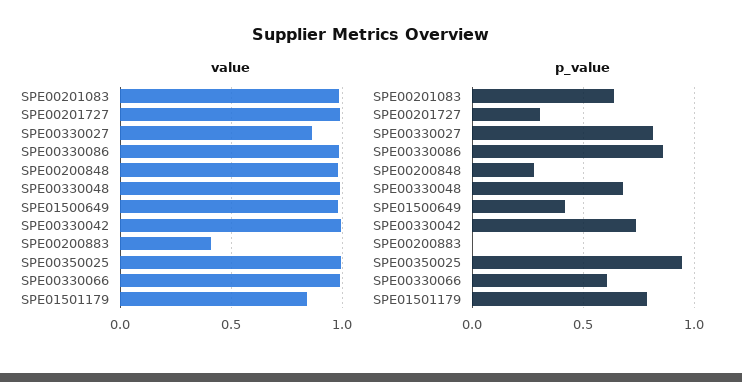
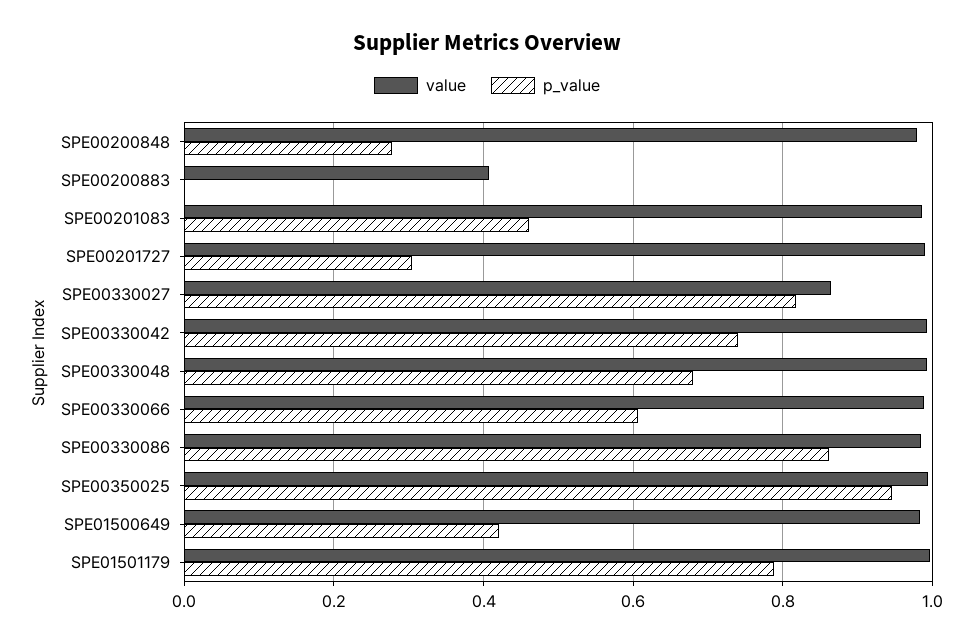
  {
    "value": {
      "SPE00201083": 0.98,
      "SPE00201727": 1,
      "SPE00330027": 0.86,
      "SPE00330086": 0.98,
      "SPE00200848": 0.98,
      "SPE00330048": 1,
      "SPE01500649": 0.98,
      "SPE00330042": 1,
      "SPE00200883": 0.4,
      "SPE00350025": 1,
      "SPE00330066": 0.98,
-     "SPE01501179": 0.85
+     "SPE01501179": 1
    },
    "p_value": {
-     "SPE00201083": 0.65,
+     "SPE00201083": 0.46,
      "SPE00201727": 0.3,
      "SPE00330027": 0.82,
      "SPE00330086": 0.86,
      "SPE00200848": 0.28,
      "SPE00330048": 0.68,
      "SPE01500649": 0.42,
      "SPE00330042": 0.74,
      "SPE00200883": 0,
      "SPE00350025": 0.94,
      "SPE00330066": 0.6,
      "SPE01501179": 0.78
    }
  }

